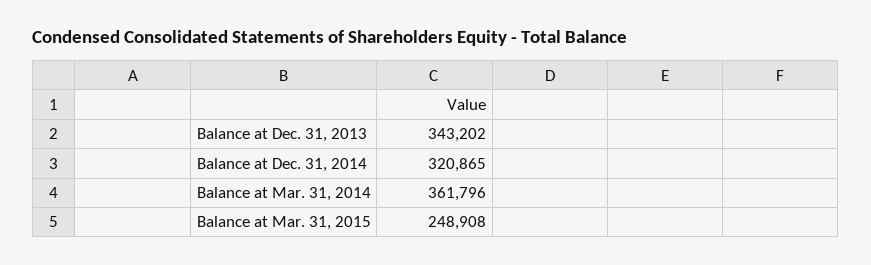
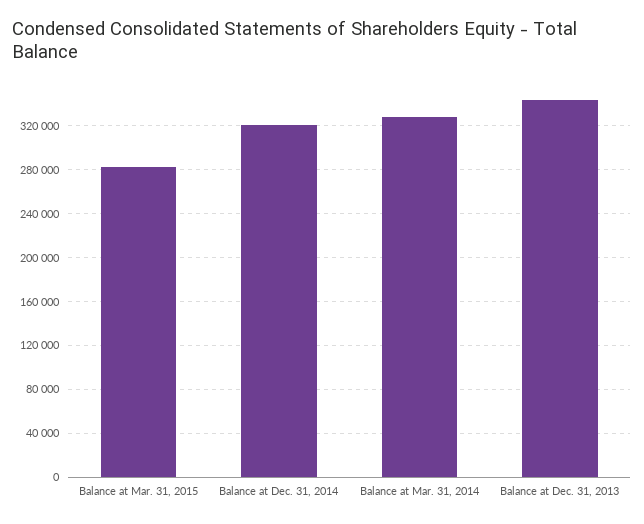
  {
    "Balance at Dec. 31, 2013": 343202,
    "Balance at Dec. 31, 2014": 320865,
-   "Balance at Mar. 31, 2014": 361796,
+   "Balance at Mar. 31, 2014": 330000,
-   "Balance at Mar. 31, 2015": 248908
+   "Balance at Mar. 31, 2015": 280000
  }

